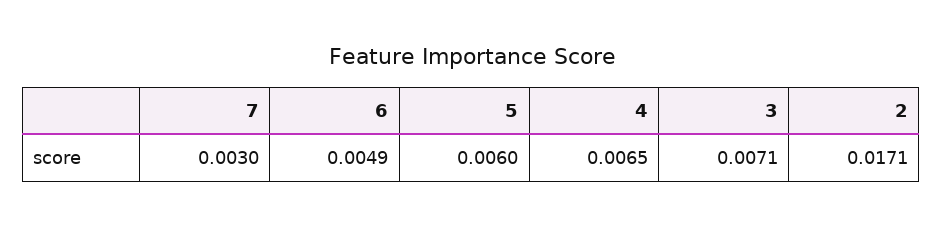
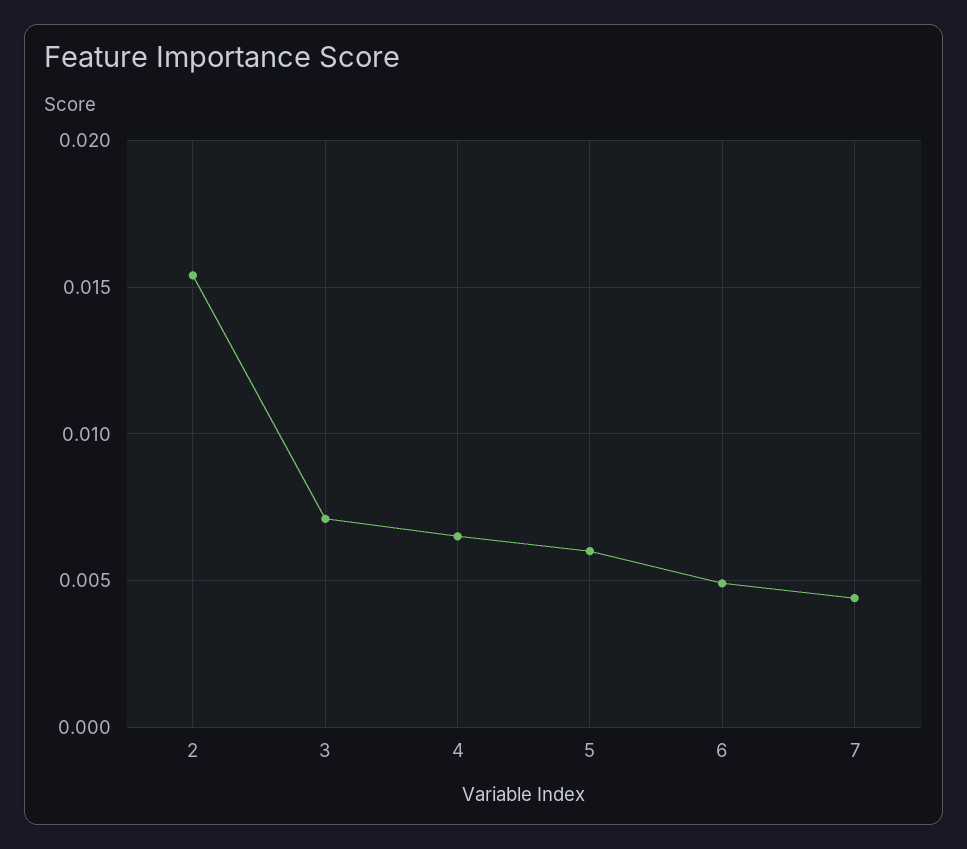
  {
-   "7": 0.003,
+   "7": 0.0045,
    "6": 0.0049,
    "5": 0.006,
    "4": 0.0065,
    "3": 0.0071,
-   "2": 0.0171
+   "2": 0.0155
  }

